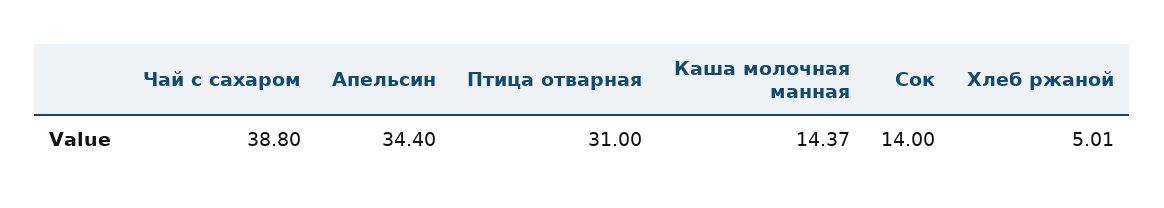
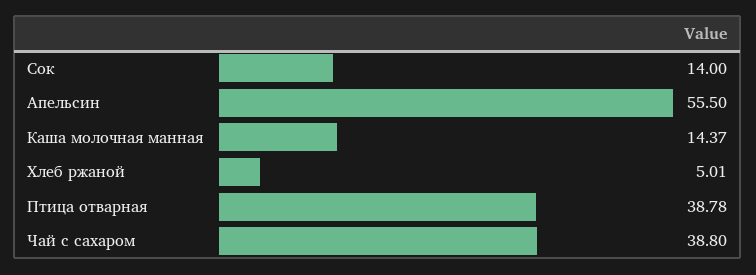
  {
    "Чай с сахаром": 38.8,
-   "Апельсин": 34.4,
+   "Апельсин": 55.5,
-   "Птица отварная": 31,
+   "Птица отварная": 38.78,
    "Каша молочная манная": 14.37,
    "Сок": 14,
    "Хлеб ржаной": 5.01
  }

